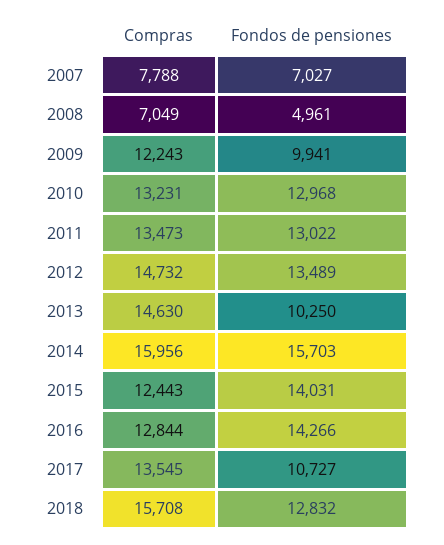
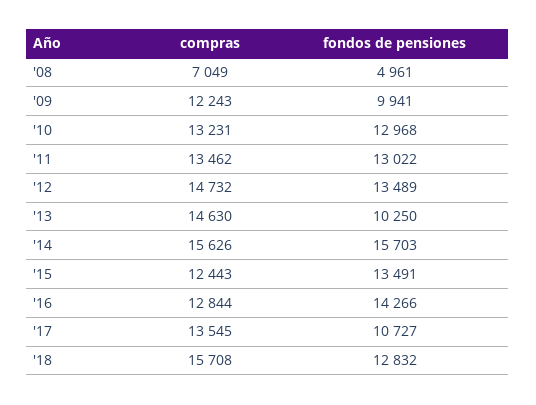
  {
    "Compras": {
-     "2007": 7788,
      "2008": 7049,
      "2009": 12243,
      "2010": 13231,
-     "2011": 13473,
+     "2011": 13462,
      "2012": 14732,
      "2013": 14630,
-     "2014": 15956,
+     "2014": 15626,
      "2015": 12443,
      "2016": 12844,
      "2017": 13545,
      "2018": 15708
    },
    "Fondos de pensiones": {
-     "2007": 7027,
      "2008": 4961,
      "2009": 9941,
      "2010": 12968,
      "2011": 13022,
      "2012": 13489,
      "2013": 10250,
      "2014": 15703,
-     "2015": 14031,
+     "2015": 13491,
      "2016": 14266,
      "2017": 10727,
      "2018": 12832
    }
  }

